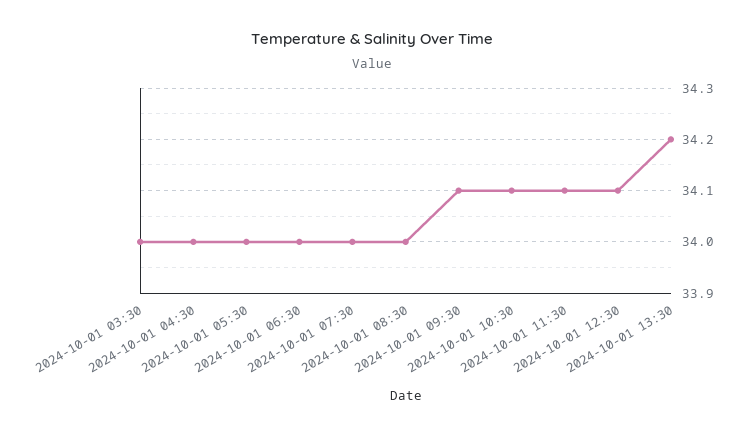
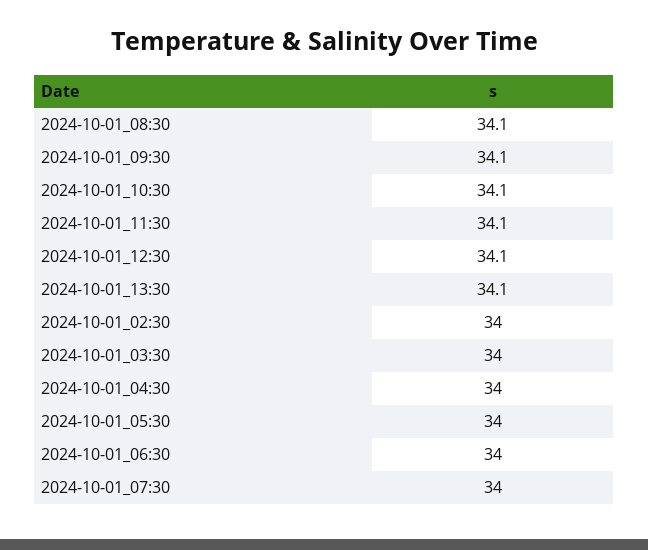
  {
    "2024-10-01 03:30": 34,
    "2024-10-01 04:30": 34,
    "2024-10-01 05:30": 34,
    "2024-10-01 06:30": 34,
    "2024-10-01 07:30": 34,
-   "2024-10-01 08:30": 34,
+   "2024-10-01 08:30": 34.1,
    "2024-10-01 09:30": 34.1,
    "2024-10-01 10:30": 34.1,
    "2024-10-01 11:30": 34.1,
    "2024-10-01 12:30": 34.1,
-   "2024-10-01 13:30": 34.2
+   "2024-10-01 13:30": 34.1,
+   "2024-10-01_02:30": 34
  }

